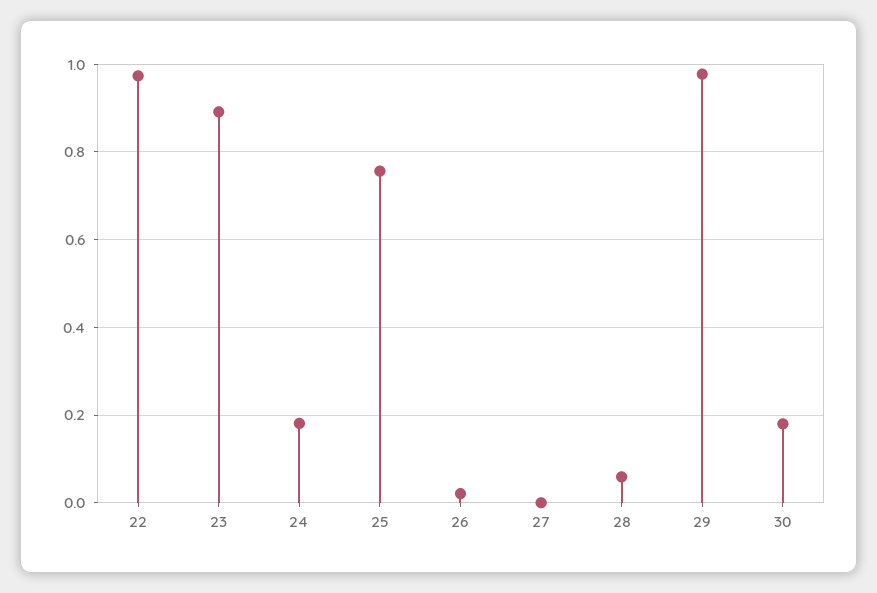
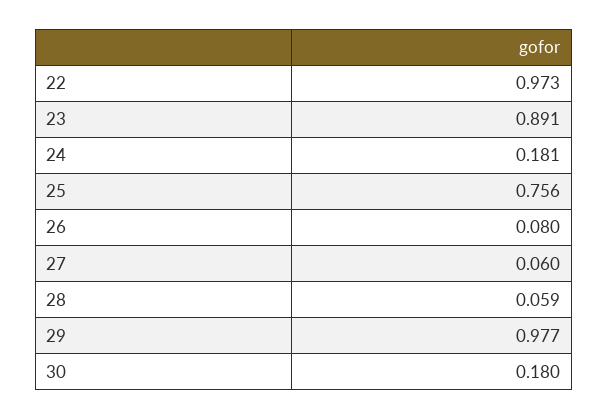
  {
    "22": 0.973,
    "23": 0.891,
    "24": 0.181,
    "25": 0.756,
-   "26": 0.02,
+   "26": 0.08,
-   "27": 0,
+   "27": 0.06,
    "28": 0.059,
    "29": 0.977,
    "30": 0.18
  }

